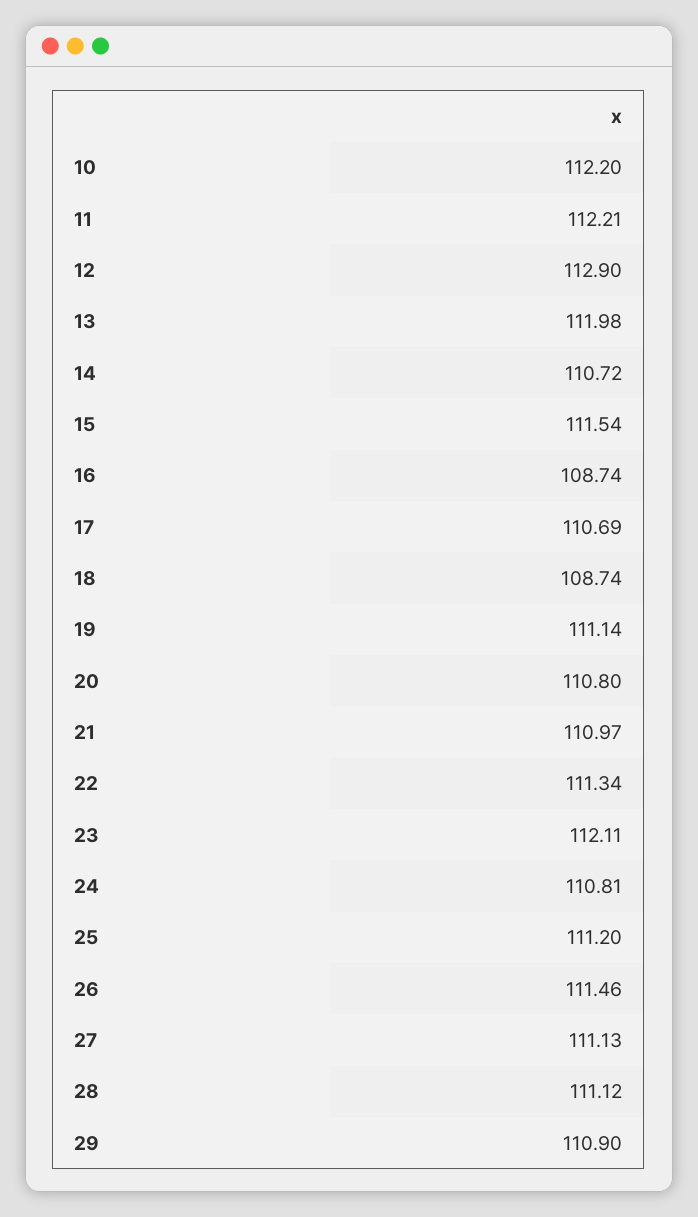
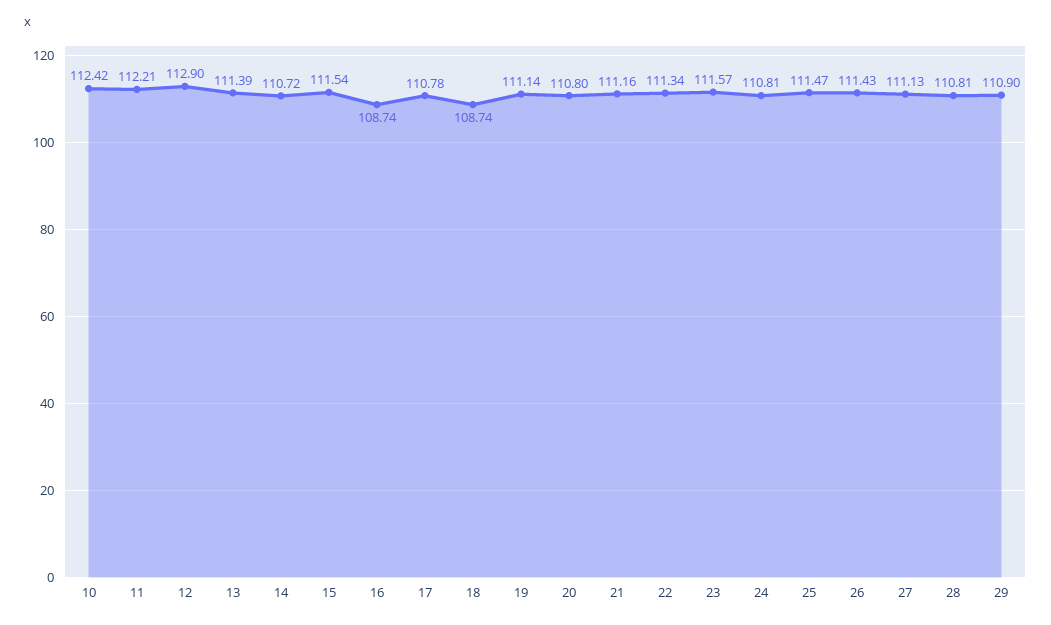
  {
-   "10": 112.2,
+   "10": 112.42,
    "11": 112.21,
    "12": 112.9,
-   "13": 111.98,
+   "13": 111.39,
    "14": 110.72,
    "15": 111.54,
    "16": 108.74,
-   "17": 110.69,
+   "17": 110.78,
    "18": 108.74,
    "19": 111.14,
    "20": 110.8,
-   "21": 110.97,
+   "21": 111.16,
    "22": 111.34,
-   "23": 112.11,
+   "23": 111.57,
    "24": 110.81,
-   "25": 111.2,
+   "25": 111.47,
-   "26": 111.46,
+   "26": 111.43,
    "27": 111.13,
-   "28": 111.12,
+   "28": 110.81,
    "29": 110.9
  }

